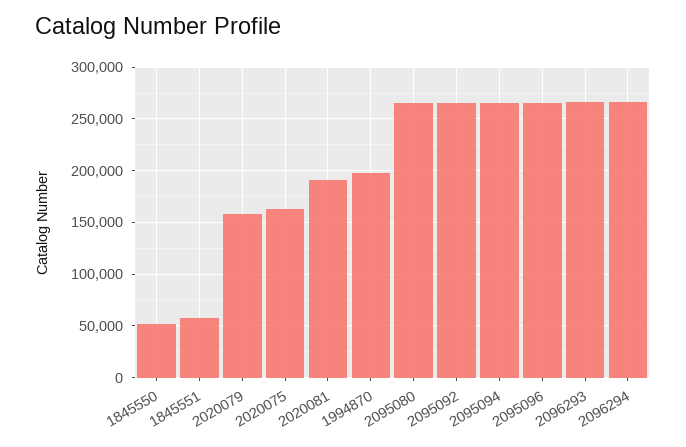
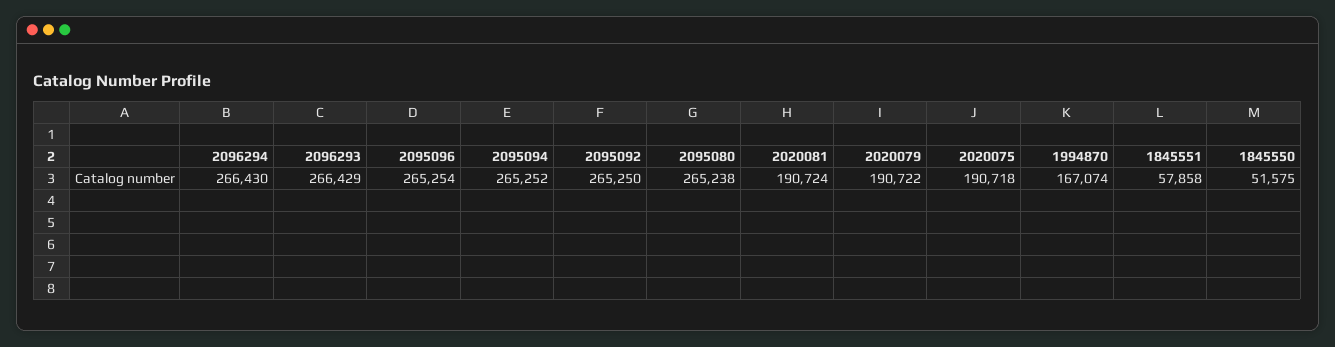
  {
    "1845550": 51575,
    "1845551": 57858,
-   "2020079": 160000,
+   "2020079": 190722,
-   "2020075": 160000,
+   "2020075": 190718,
    "2020081": 190724,
-   "1994870": 200000,
+   "1994870": 167074,
    "2095080": 265238,
    "2095092": 265250,
    "2095094": 265252,
    "2095096": 265254,
    "2096293": 266429,
    "2096294": 266430
  }

